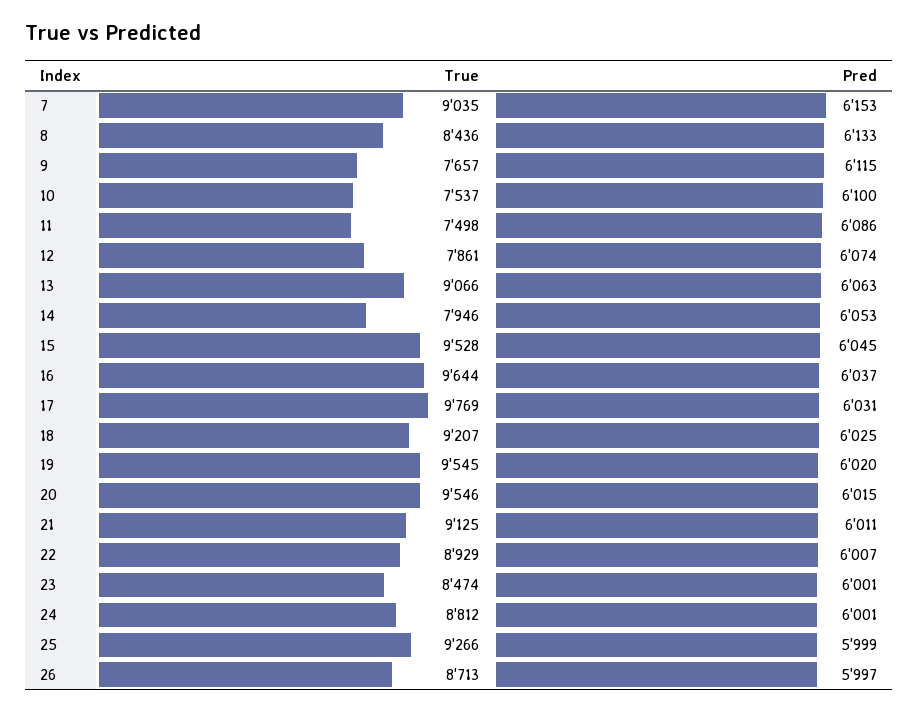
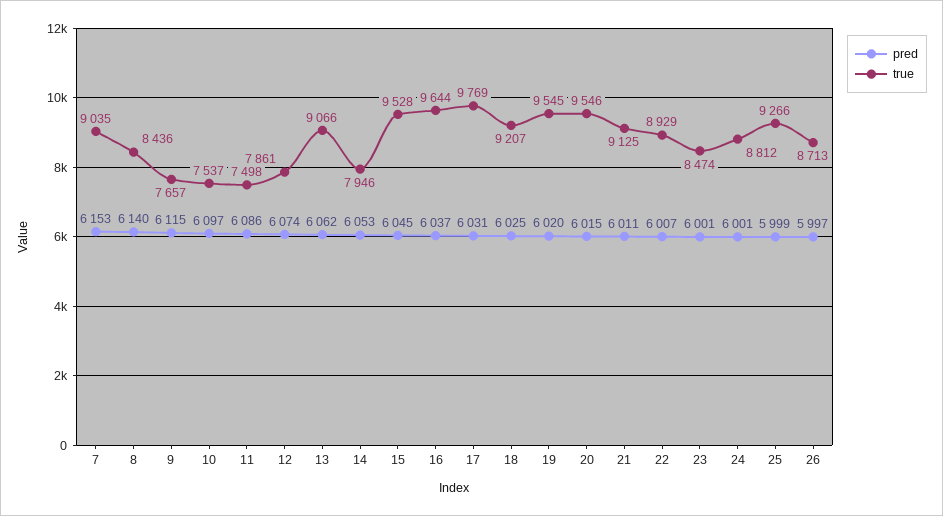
  {
    "True": {
      "7": 9035,
      "8": 8436,
      "9": 7657,
      "10": 7537,
      "11": 7498,
      "12": 7861,
      "13": 9066,
      "14": 7946,
      "15": 9528,
      "16": 9644,
      "17": 9769,
      "18": 9207,
      "19": 9545,
      "20": 9546,
      "21": 9125,
      "22": 8929,
      "23": 8474,
      "24": 8812,
      "25": 9266,
      "26": 8713
    },
    "Pred": {
      "7": 6153,
-     "8": 6133,
+     "8": 6140,
      "9": 6115,
-     "10": 6100,
+     "10": 6097,
      "11": 6086,
      "12": 6074,
-     "13": 6063,
+     "13": 6062,
      "14": 6053,
      "15": 6045,
      "16": 6037,
      "17": 6031,
      "18": 6025,
      "19": 6020,
      "20": 6015,
      "21": 6011,
      "22": 6007,
      "23": 6001,
      "24": 6001,
      "25": 5999,
      "26": 5997
    }
  }

